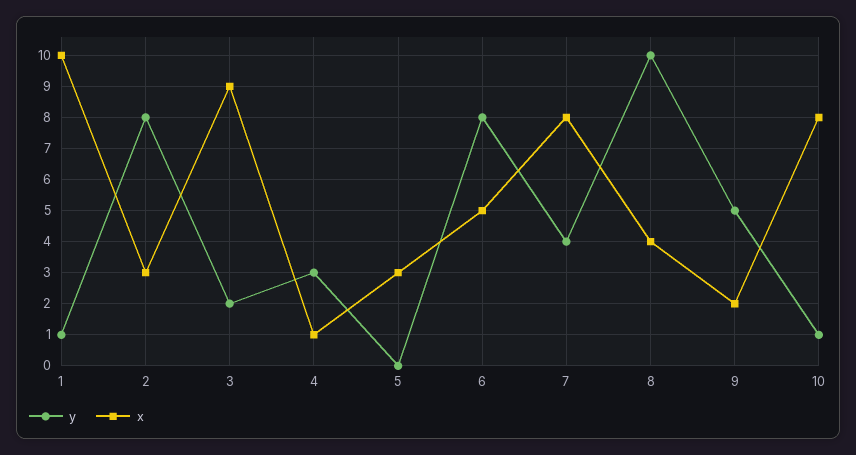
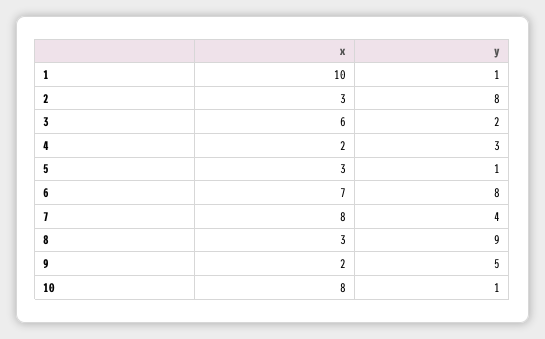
  {
    "y": {
      "1": 1,
      "2": 8,
      "3": 2,
      "4": 3,
-     "5": 0,
+     "5": 1,
      "6": 8,
      "7": 4,
-     "8": 10,
+     "8": 9,
      "9": 5,
      "10": 1
    },
    "x": {
      "1": 10,
      "2": 3,
-     "3": 9,
+     "3": 6,
-     "4": 1,
+     "4": 2,
      "5": 3,
-     "6": 5,
+     "6": 7,
      "7": 8,
-     "8": 4,
+     "8": 3,
      "9": 2,
      "10": 8
    }
  }

